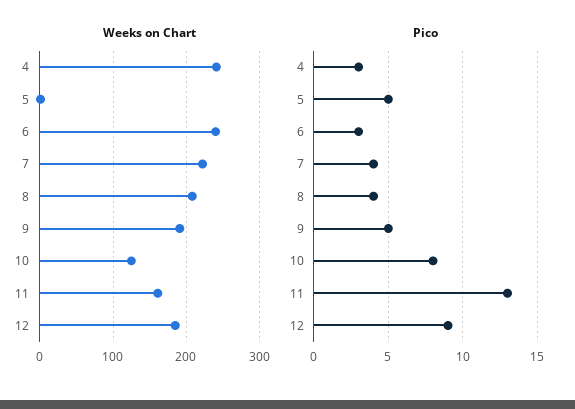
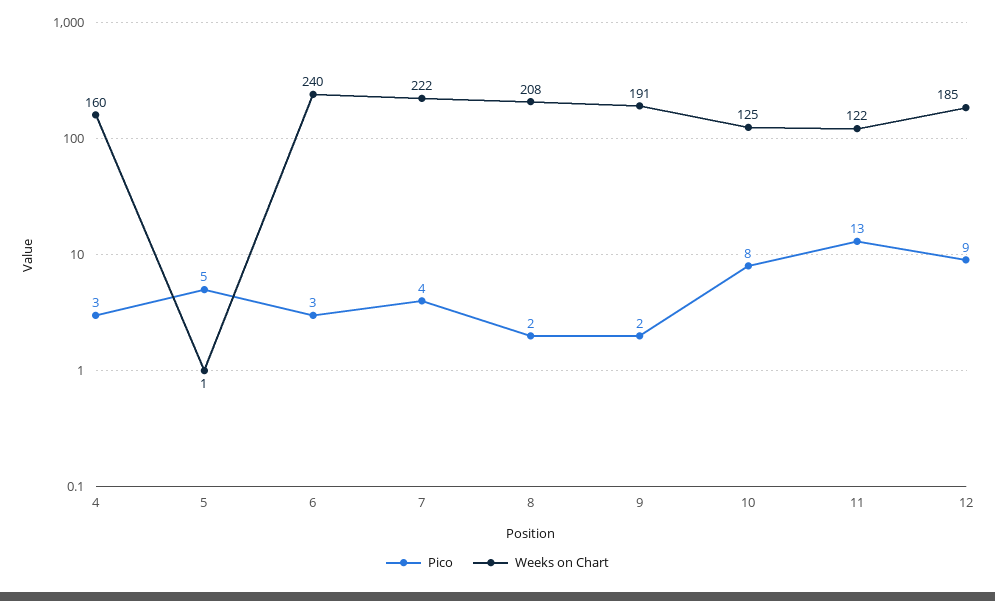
  {
    "Weeks on Chart": {
-     "4": 240,
+     "4": 160,
      "5": 1,
      "6": 240,
      "7": 222,
      "8": 208,
      "9": 191,
      "10": 125,
-     "11": 160,
+     "11": 122,
      "12": 185
    },
    "Pico": {
      "4": 3,
      "5": 5,
      "6": 3,
      "7": 4,
-     "8": 4,
+     "8": 2,
-     "9": 5,
+     "9": 2,
      "10": 8,
      "11": 13,
      "12": 9
    }
  }

